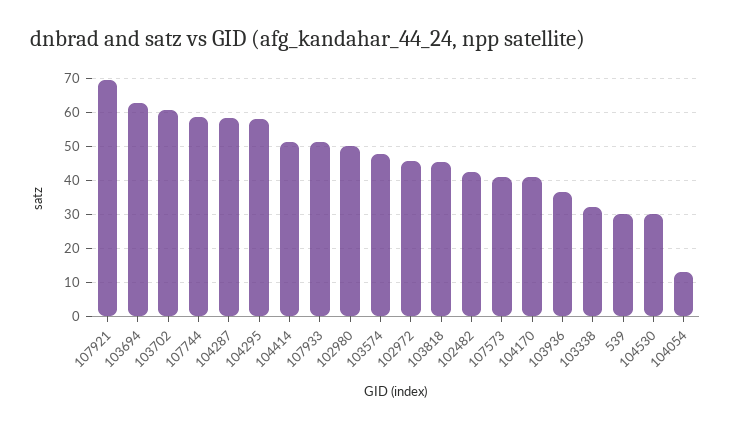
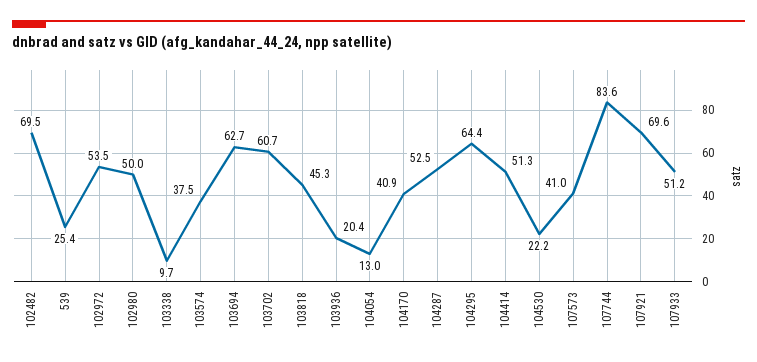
  {
    "107921": 69.6,
    "103694": 62.7,
    "103702": 60.7,
-   "107744": 58,
+   "107744": 83.6,
-   "104287": 58,
+   "104287": 52.5,
-   "104295": 58,
+   "104295": 64.4,
    "104414": 51.3,
    "107933": 51.2,
    "102980": 50,
-   "103574": 48,
+   "103574": 37.5,
-   "102972": 46,
+   "102972": 53.5,
    "103818": 45.3,
-   "102482": 42,
+   "102482": 69.5,
    "107573": 41,
    "104170": 40.9,
-   "103936": 36,
+   "103936": 20.4,
-   "103338": 32,
+   "103338": 9.7,
-   "539": 30,
+   "539": 25.4,
-   "104530": 30,
+   "104530": 22.2,
    "104054": 13
  }

